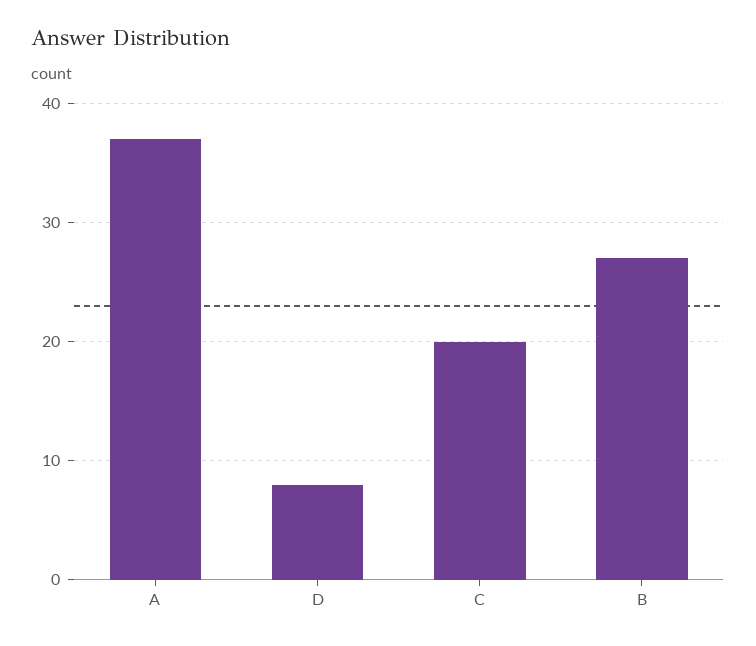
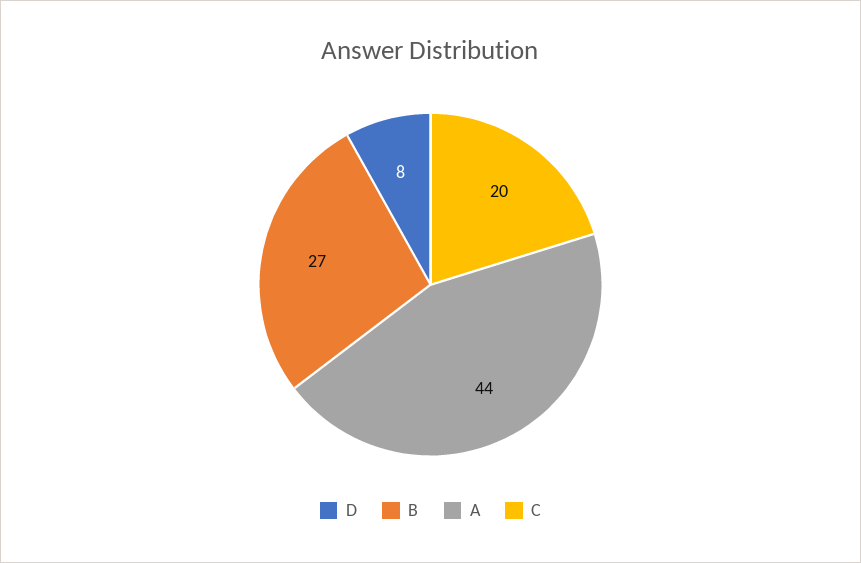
  {
-   "A": 37,
+   "A": 44,
    "D": 8,
    "C": 20,
    "B": 27
  }

